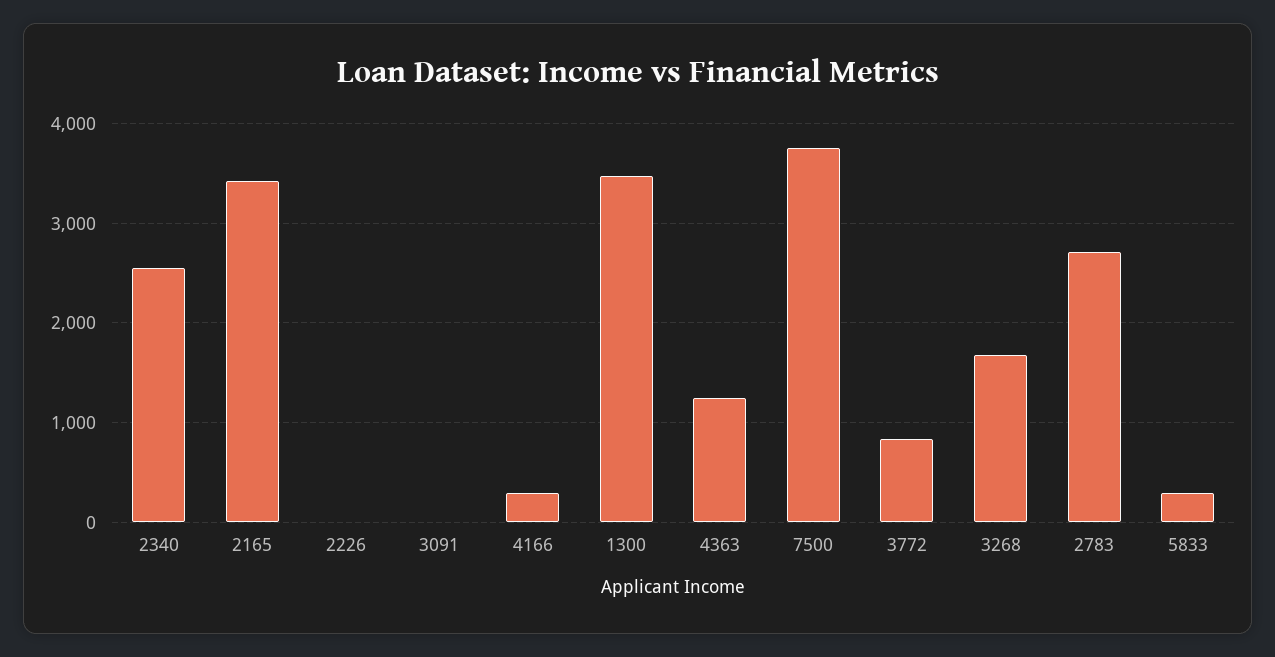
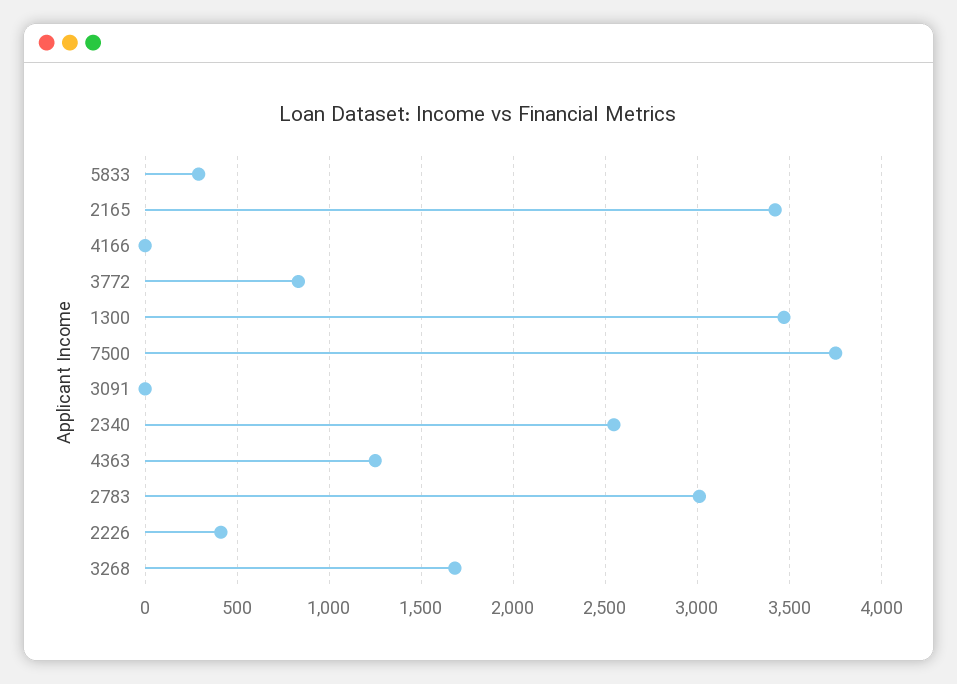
  {
    "2340": 2550,
    "2165": 3400,
-   "2226": 0,
+   "2226": 400,
    "3091": 0,
-   "4166": 300,
+   "4166": 0,
    "1300": 3450,
    "4363": 1250,
    "7500": 3750,
    "3772": 850,
    "3268": 1700,
-   "2783": 2700,
+   "2783": 3000,
    "5833": 300
  }

